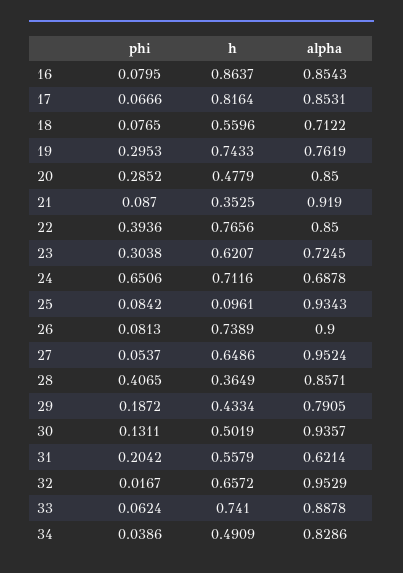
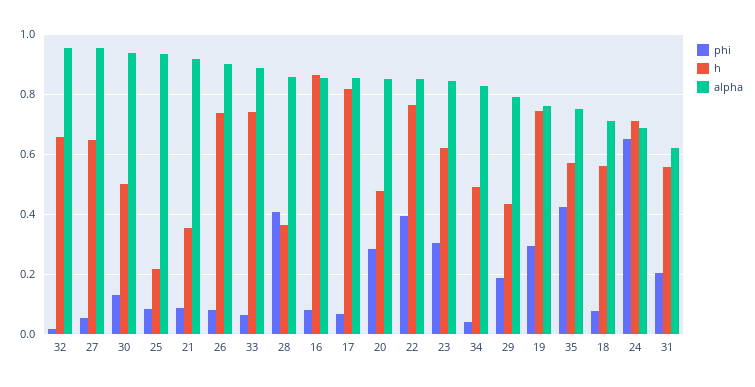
  {
    "phi": {
      "16": 0.0795,
      "17": 0.0666,
      "18": 0.0765,
      "19": 0.2953,
      "20": 0.2852,
      "21": 0.087,
      "22": 0.3936,
      "23": 0.3038,
      "24": 0.6506,
      "25": 0.0842,
      "26": 0.0813,
      "27": 0.0537,
      "28": 0.4065,
      "29": 0.1872,
      "30": 0.1311,
      "31": 0.2042,
      "32": 0.0167,
      "33": 0.0624,
-     "34": 0.0386
+     "34": 0.0386,
+     "35": 0.425
    },
    "h": {
      "16": 0.8637,
      "17": 0.8164,
      "18": 0.5596,
      "19": 0.7433,
      "20": 0.4779,
      "21": 0.3525,
      "22": 0.7656,
      "23": 0.6207,
      "24": 0.7116,
-     "25": 0.0961,
+     "25": 0.225,
      "26": 0.7389,
      "27": 0.6486,
      "28": 0.3649,
      "29": 0.4334,
      "30": 0.5019,
      "31": 0.5579,
      "32": 0.6572,
      "33": 0.741,
-     "34": 0.4909
+     "34": 0.4909,
+     "35": 0.575
    },
    "alpha": {
      "16": 0.8543,
      "17": 0.8531,
      "18": 0.7122,
      "19": 0.7619,
      "20": 0.85,
      "21": 0.919,
      "22": 0.85,
-     "23": 0.7245,
+     "23": 0.85,
      "24": 0.6878,
      "25": 0.9343,
      "26": 0.9,
      "27": 0.9524,
      "28": 0.8571,
      "29": 0.7905,
      "30": 0.9357,
      "31": 0.6214,
      "32": 0.9529,
      "33": 0.8878,
-     "34": 0.8286
+     "34": 0.8286,
+     "35": 0.75
    }
  }

